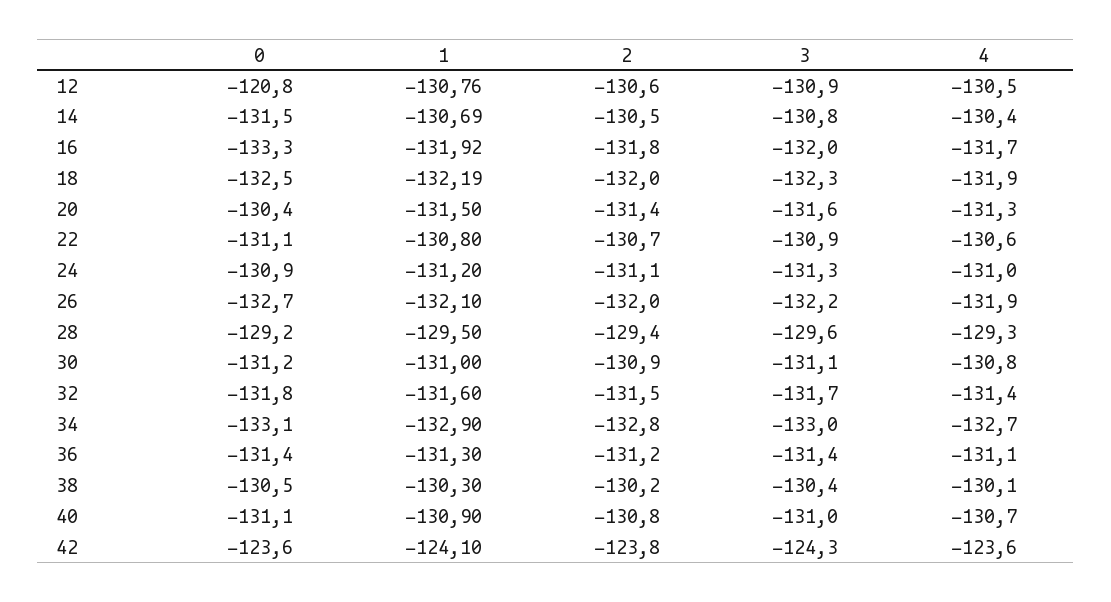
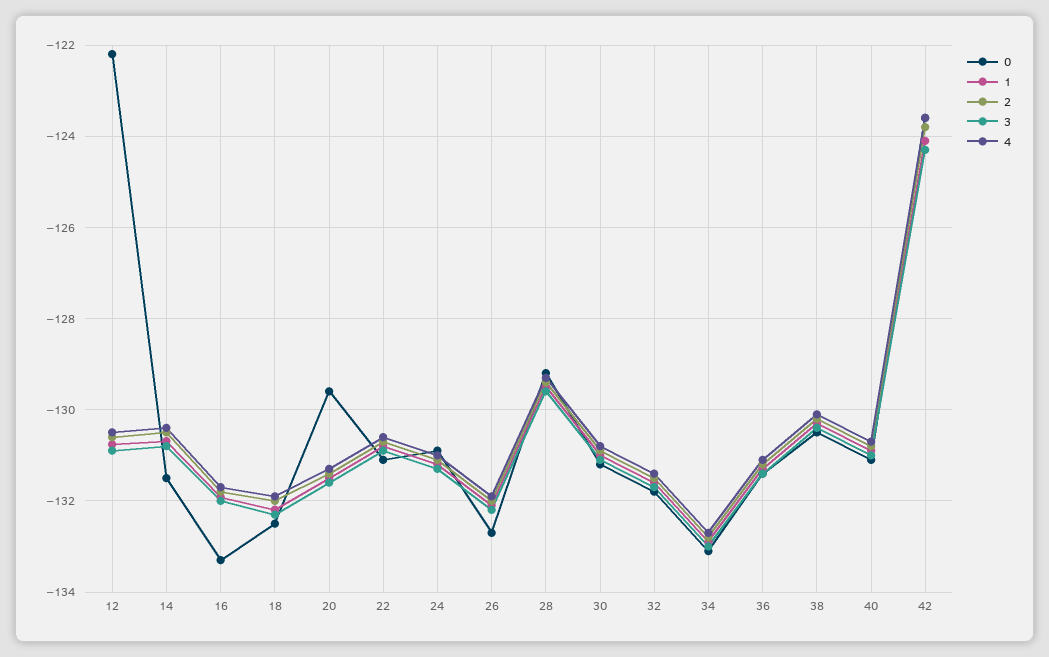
  {
    "0": {
-     "12": -120.8,
+     "12": -122.2,
      "14": -131.5,
      "16": -133.3,
      "18": -132.5,
-     "20": -130.4,
+     "20": -129.6,
      "22": -131.1,
      "24": -130.9,
      "26": -132.7,
      "28": -129.2,
      "30": -131.2,
      "32": -131.8,
      "34": -133.1,
      "36": -131.4,
      "38": -130.5,
      "40": -131.1,
      "42": -123.6
    },
    "1": {
      "12": -130.76,
      "14": -130.69,
      "16": -131.92,
      "18": -132.19,
      "20": -131.5,
      "22": -130.8,
      "24": -131.2,
      "26": -132.1,
      "28": -129.5,
      "30": -131,
      "32": -131.6,
      "34": -132.9,
      "36": -131.3,
      "38": -130.3,
      "40": -130.9,
      "42": -124.1
    },
    "2": {
      "12": -130.6,
      "14": -130.5,
      "16": -131.8,
      "18": -132,
      "20": -131.4,
      "22": -130.7,
      "24": -131.1,
      "26": -132,
      "28": -129.4,
      "30": -130.9,
      "32": -131.5,
      "34": -132.8,
      "36": -131.2,
      "38": -130.2,
      "40": -130.8,
      "42": -123.8
    },
    "3": {
      "12": -130.9,
      "14": -130.8,
      "16": -132,
      "18": -132.3,
      "20": -131.6,
      "22": -130.9,
      "24": -131.3,
      "26": -132.2,
      "28": -129.6,
      "30": -131.1,
      "32": -131.7,
      "34": -133,
      "36": -131.4,
      "38": -130.4,
      "40": -131,
      "42": -124.3
    },
    "4": {
      "12": -130.5,
      "14": -130.4,
      "16": -131.7,
      "18": -131.9,
      "20": -131.3,
      "22": -130.6,
      "24": -131,
      "26": -131.9,
      "28": -129.3,
      "30": -130.8,
      "32": -131.4,
      "34": -132.7,
      "36": -131.1,
      "38": -130.1,
      "40": -130.7,
      "42": -123.6
    }
  }

